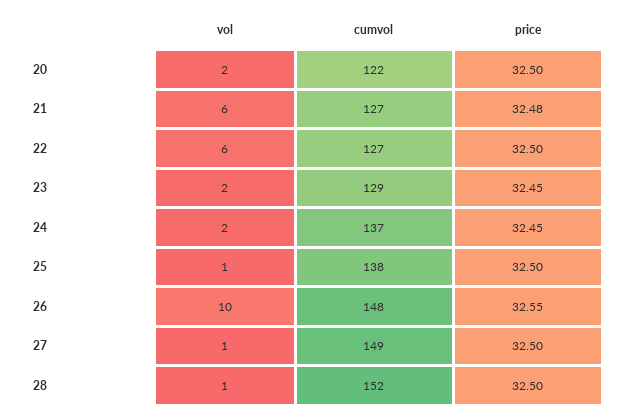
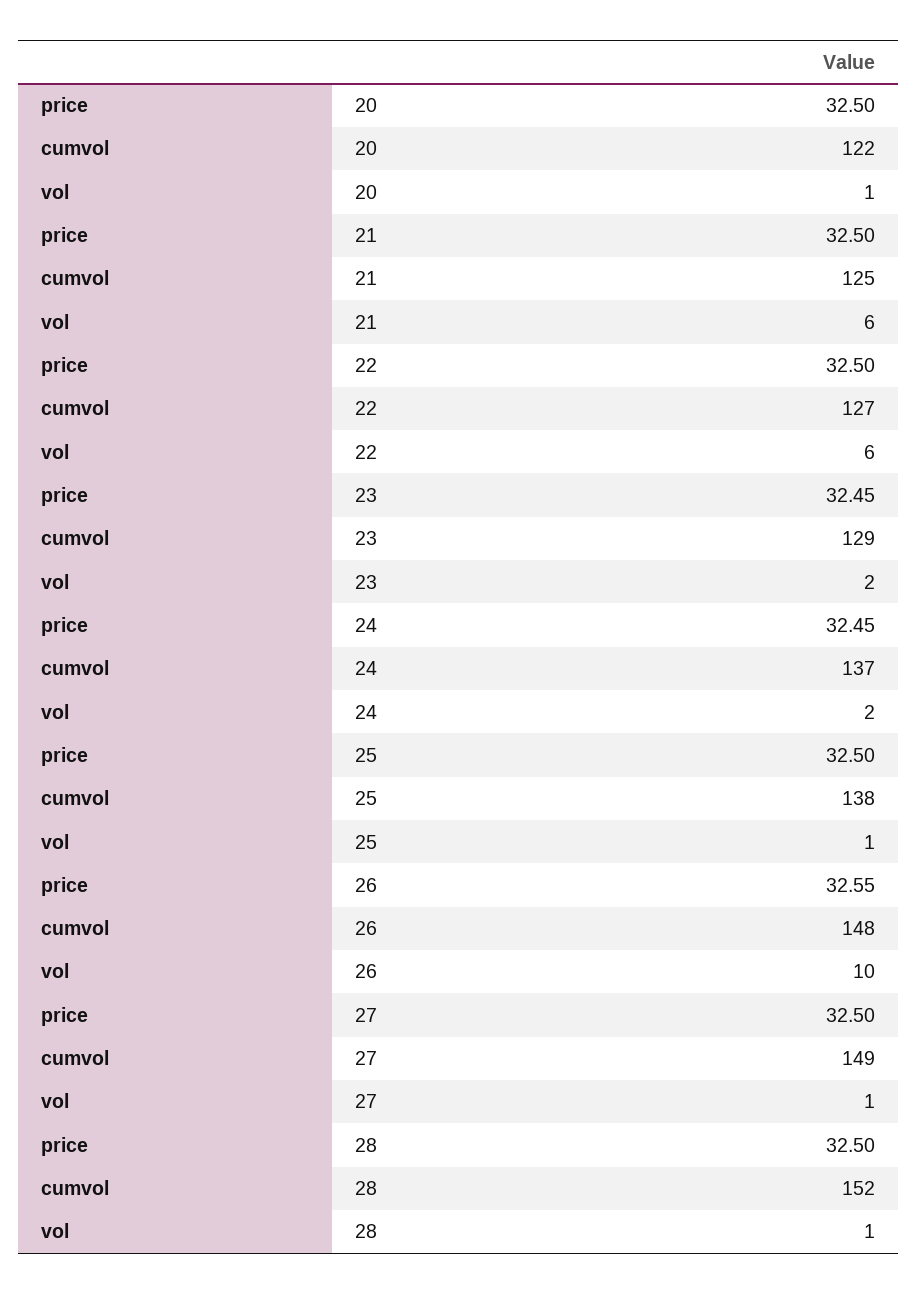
  {
    "vol": {
-     "20": 2,
+     "20": 1,
      "21": 6,
      "22": 6,
      "23": 2,
      "24": 2,
      "25": 1,
      "26": 10,
      "27": 1,
      "28": 1
    },
    "cumvol": {
      "20": 122,
-     "21": 127,
+     "21": 125,
      "22": 127,
      "23": 129,
      "24": 137,
      "25": 138,
      "26": 148,
      "27": 149,
      "28": 152
    },
    "price": {
      "20": 32.5,
-     "21": 32.48,
+     "21": 32.5,
      "22": 32.5,
      "23": 32.45,
      "24": 32.45,
      "25": 32.5,
      "26": 32.55,
      "27": 32.5,
      "28": 32.5
    }
  }

